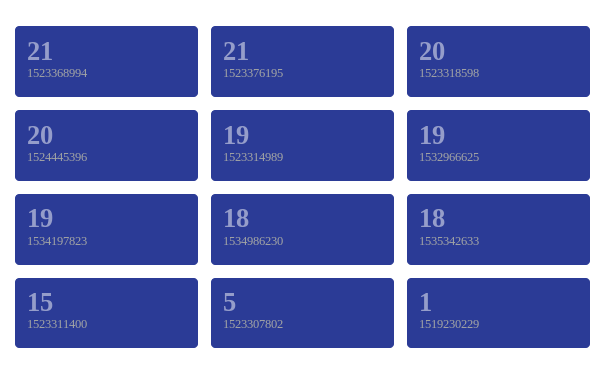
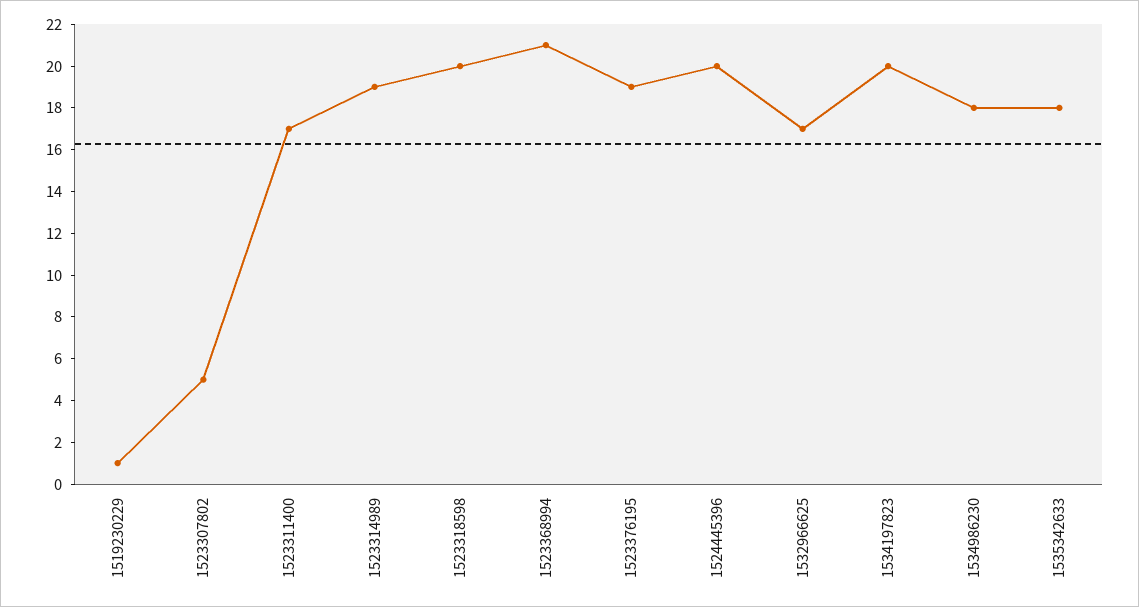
  {
    "1523368994": 21,
-   "1523376195": 21,
+   "1523376195": 19,
    "1523318598": 20,
    "1524445396": 20,
    "1523314989": 19,
-   "1532966625": 19,
+   "1532966625": 17,
-   "1534197823": 19,
+   "1534197823": 20,
    "1534986230": 18,
    "1535342633": 18,
-   "1523311400": 15,
+   "1523311400": 17,
    "1523307802": 5,
    "1519230229": 1
  }

